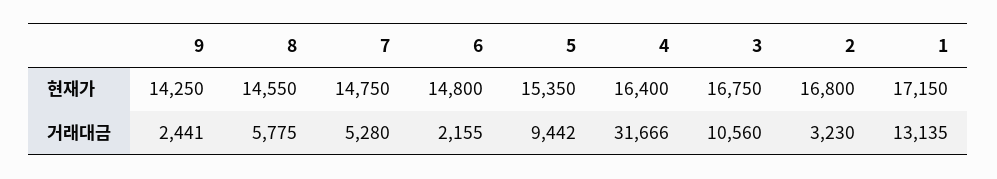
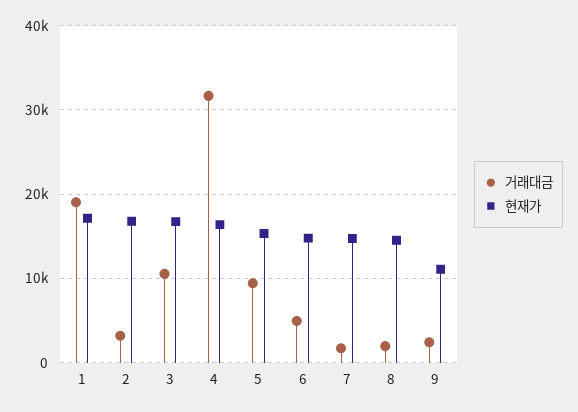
  {
    "현재가": {
-     "9": 14250,
+     "9": 11000,
      "8": 14550,
      "7": 14750,
      "6": 14800,
      "5": 15350,
      "4": 16400,
      "3": 16750,
      "2": 16800,
      "1": 17150
    },
    "거래대금": {
      "9": 2441,
-     "8": 5775,
+     "8": 2000,
-     "7": 5280,
+     "7": 2000,
-     "6": 2155,
+     "6": 5000,
      "5": 9442,
      "4": 31666,
      "3": 10560,
      "2": 3230,
-     "1": 13135
+     "1": 19000
    }
  }

